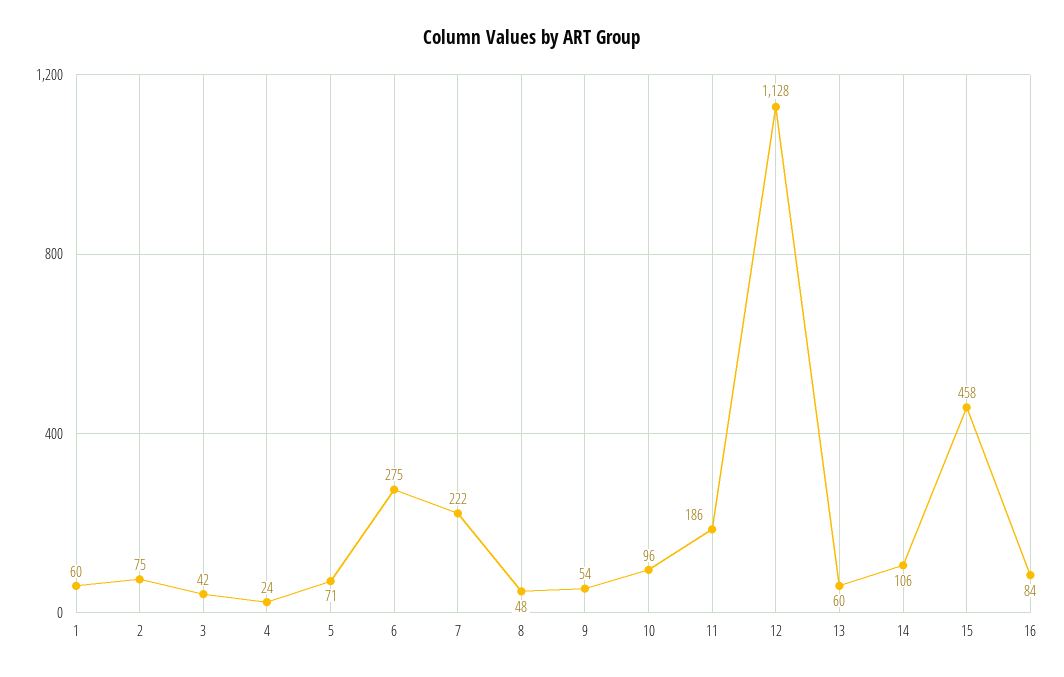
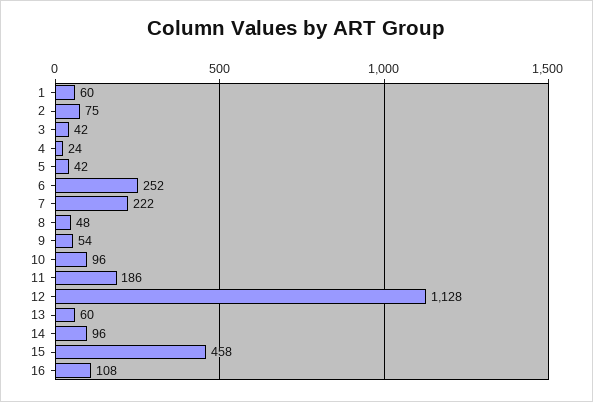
  {
    "1": 60,
    "2": 75,
    "3": 42,
    "4": 24,
-   "5": 71,
+   "5": 42,
-   "6": 275,
+   "6": 252,
    "7": 222,
    "8": 48,
    "9": 54,
    "10": 96,
    "11": 186,
    "12": 1128,
    "13": 60,
-   "14": 106,
+   "14": 96,
    "15": 458,
-   "16": 84
+   "16": 108
  }

